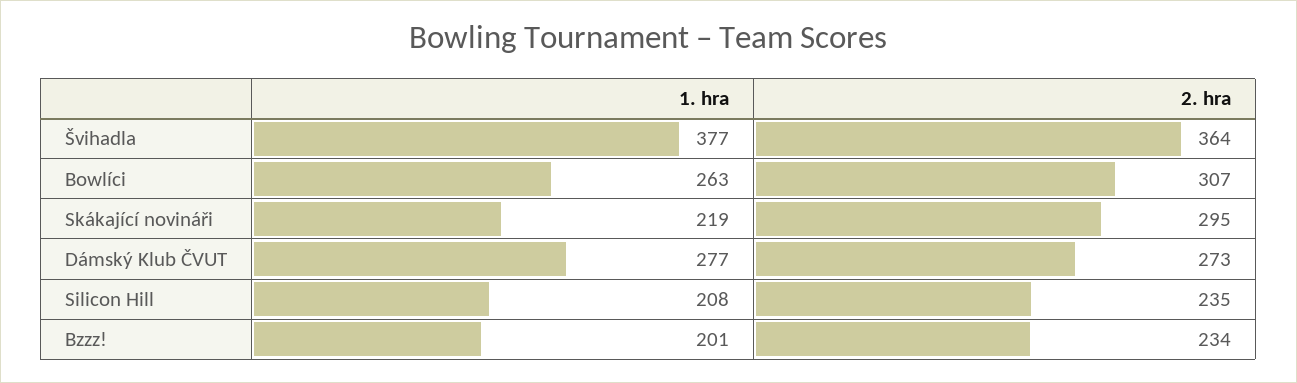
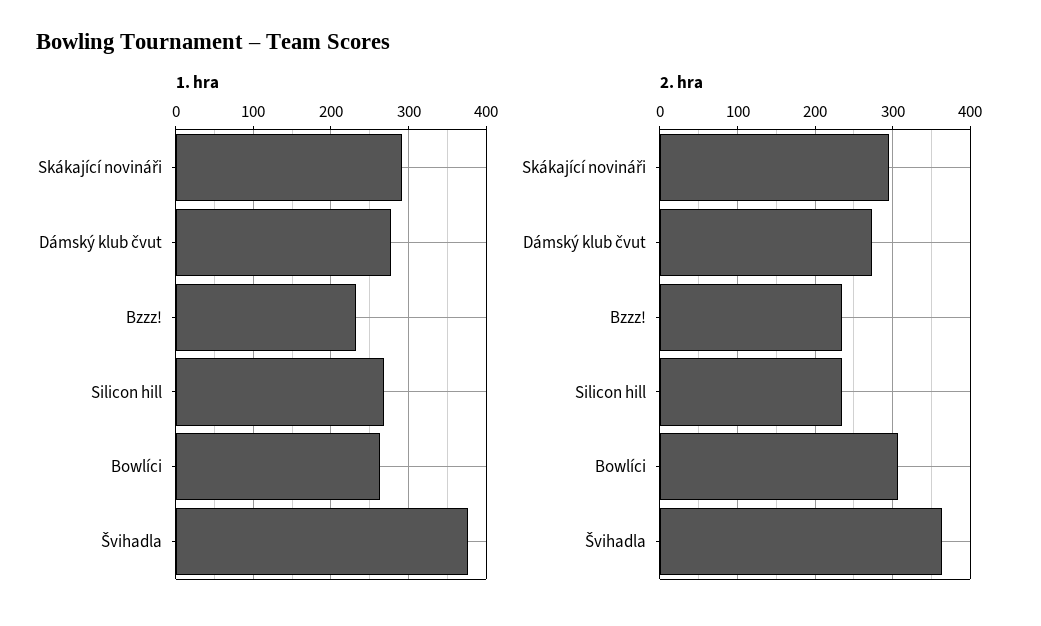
  {
    "1. hra": {
      "Švihadla": 377,
      "Bowlíci": 263,
-     "Skákající novináři": 219,
+     "Skákající novináři": 290,
      "Dámský Klub ČVUT": 277,
-     "Silicon Hill": 208,
+     "Silicon Hill": 270,
-     "Bzzz!": 201
+     "Bzzz!": 230
    },
    "2. hra": {
      "Švihadla": 364,
      "Bowlíci": 307,
      "Skákající novináři": 295,
      "Dámský Klub ČVUT": 273,
      "Silicon Hill": 235,
      "Bzzz!": 234
    }
  }

